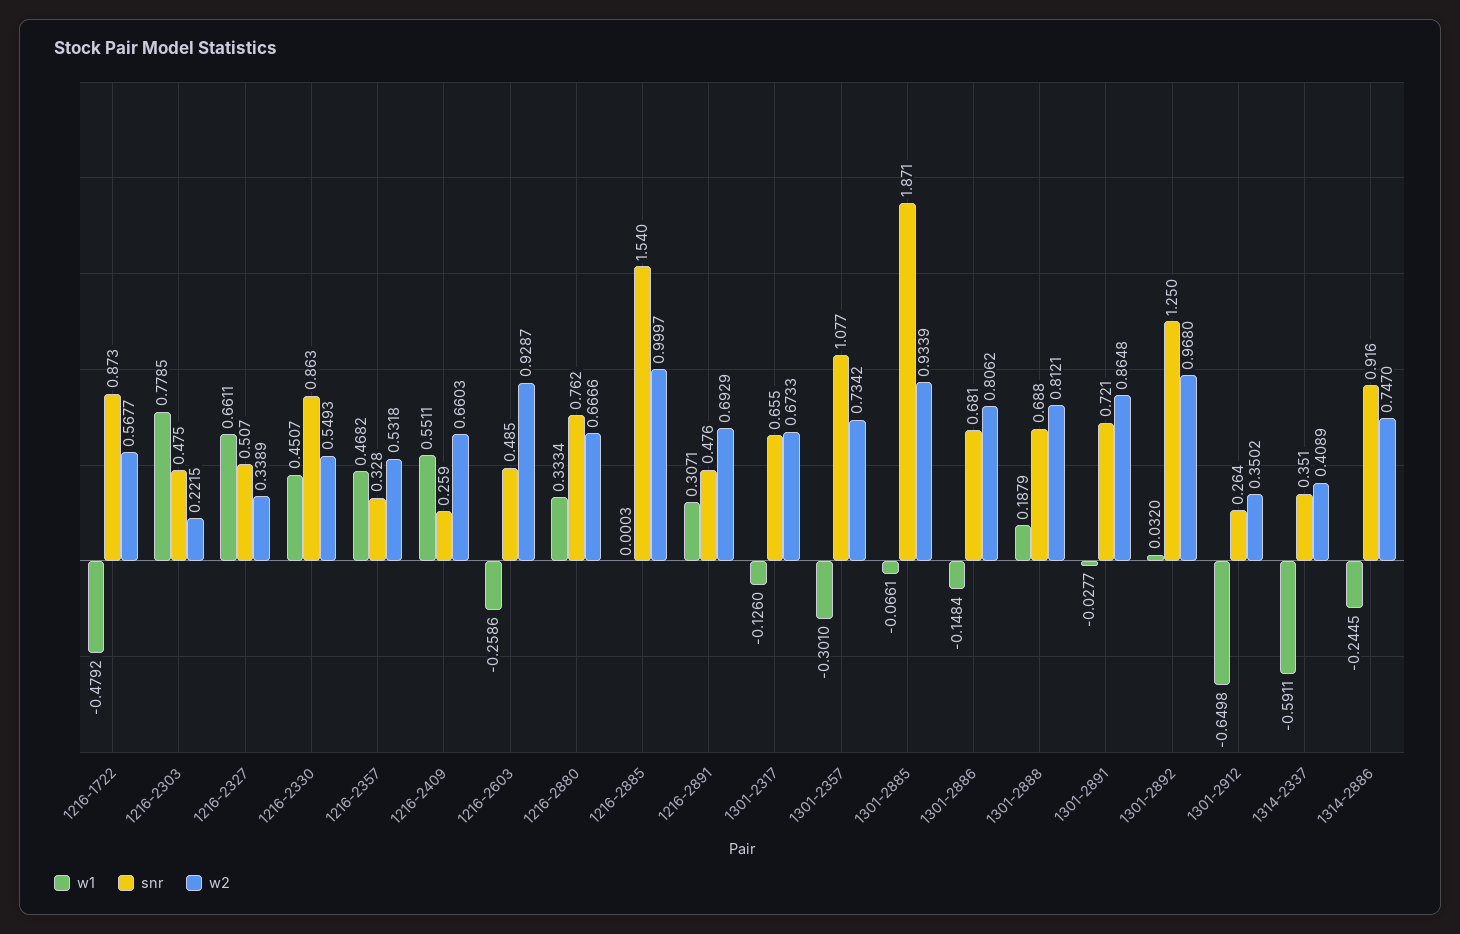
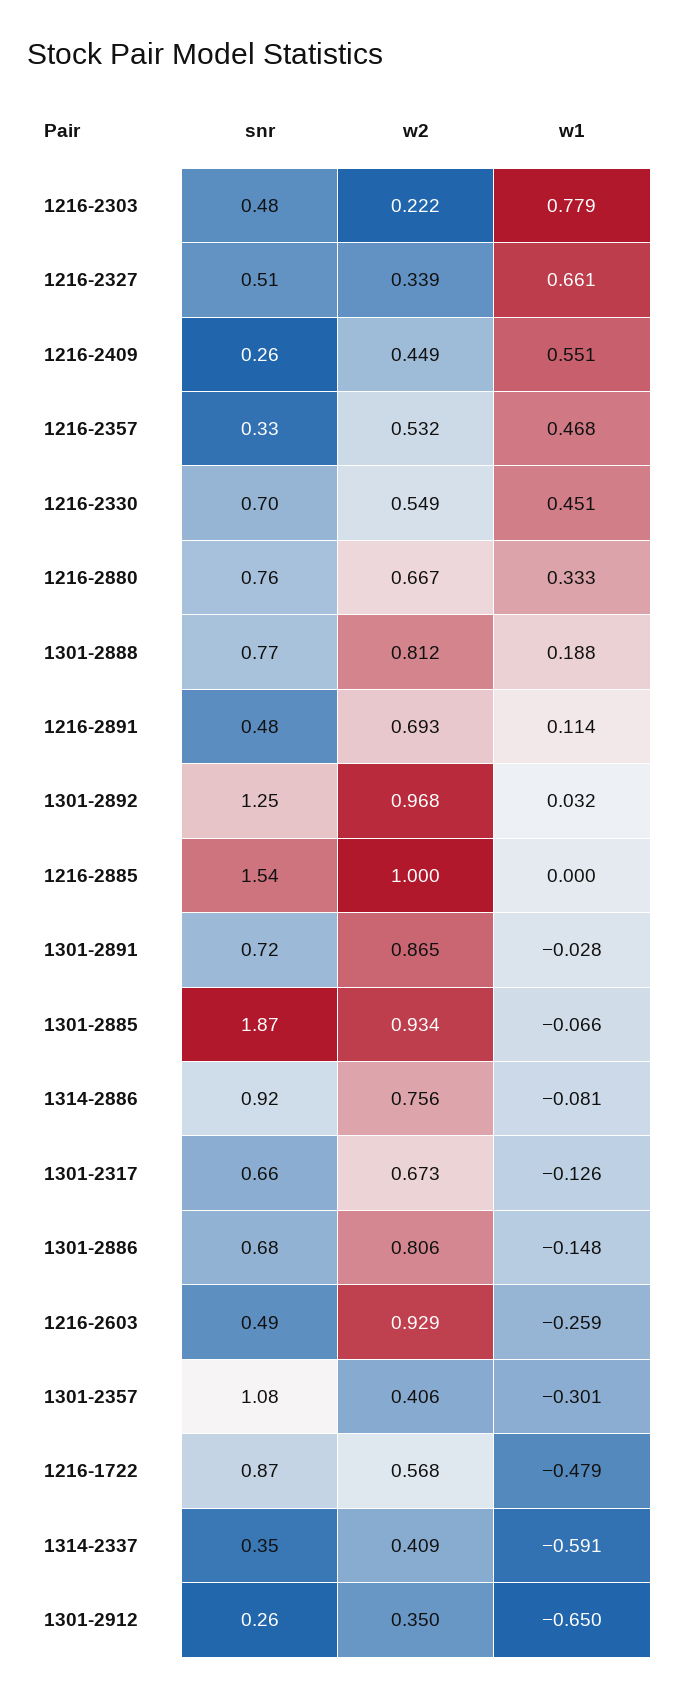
  {
    "w1": {
      "1216-1722": -0.4792,
      "1216-2303": 0.7785,
      "1216-2327": 0.6611,
      "1216-2330": 0.4507,
      "1216-2357": 0.4682,
      "1216-2409": 0.5511,
      "1216-2603": -0.2586,
      "1216-2880": 0.3334,
      "1216-2885": 0.0003,
-     "1216-2891": 0.3071,
+     "1216-2891": 0.114,
      "1301-2317": -0.126,
      "1301-2357": -0.301,
      "1301-2885": -0.0661,
      "1301-2886": -0.1484,
      "1301-2888": 0.1879,
      "1301-2891": -0.0277,
      "1301-2892": 0.032,
      "1301-2912": -0.6498,
      "1314-2337": -0.5911,
-     "1314-2886": -0.2445
+     "1314-2886": -0.081
    },
    "snr": {
      "1216-1722": 0.873,
      "1216-2303": 0.475,
      "1216-2327": 0.507,
-     "1216-2330": 0.863,
+     "1216-2330": 0.7,
      "1216-2357": 0.328,
      "1216-2409": 0.259,
      "1216-2603": 0.485,
      "1216-2880": 0.762,
      "1216-2885": 1.54,
      "1216-2891": 0.476,
      "1301-2317": 0.655,
      "1301-2357": 1.077,
      "1301-2885": 1.871,
      "1301-2886": 0.681,
-     "1301-2888": 0.688,
+     "1301-2888": 0.77,
      "1301-2891": 0.721,
      "1301-2892": 1.25,
      "1301-2912": 0.264,
      "1314-2337": 0.351,
      "1314-2886": 0.916
    },
    "w2": {
      "1216-1722": 0.5677,
      "1216-2303": 0.2215,
      "1216-2327": 0.3389,
      "1216-2330": 0.5493,
      "1216-2357": 0.5318,
-     "1216-2409": 0.6603,
+     "1216-2409": 0.449,
      "1216-2603": 0.9287,
      "1216-2880": 0.6666,
      "1216-2885": 0.9997,
      "1216-2891": 0.6929,
      "1301-2317": 0.6733,
-     "1301-2357": 0.7342,
+     "1301-2357": 0.406,
      "1301-2885": 0.9339,
      "1301-2886": 0.8062,
      "1301-2888": 0.8121,
      "1301-2891": 0.8648,
      "1301-2892": 0.968,
      "1301-2912": 0.3502,
      "1314-2337": 0.4089,
-     "1314-2886": 0.747
+     "1314-2886": 0.756
    }
  }

